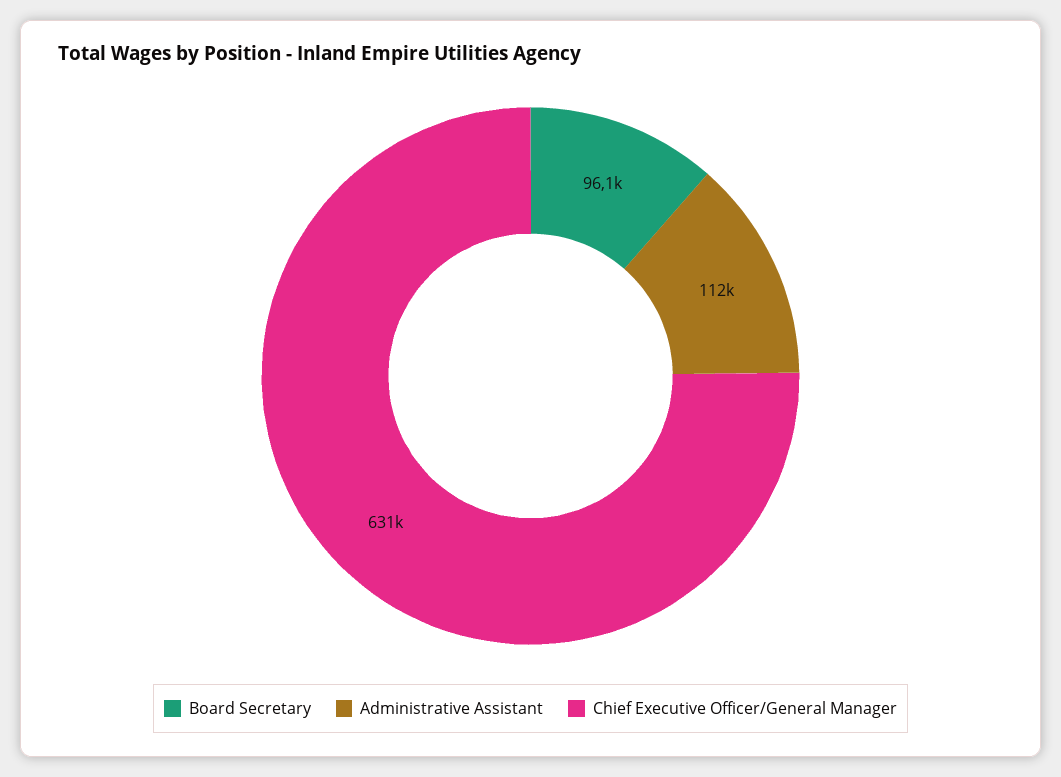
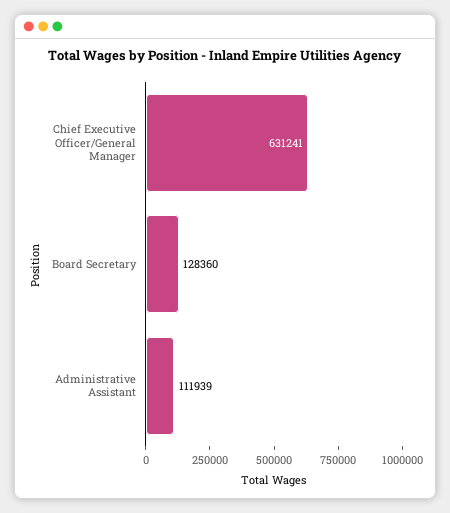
  {
-   "Board Secretary": 96100,
+   "Board Secretary": 128360,
    "Administrative Assistant": 111939,
    "Chief Executive Officer/General Manager": 631241
  }

